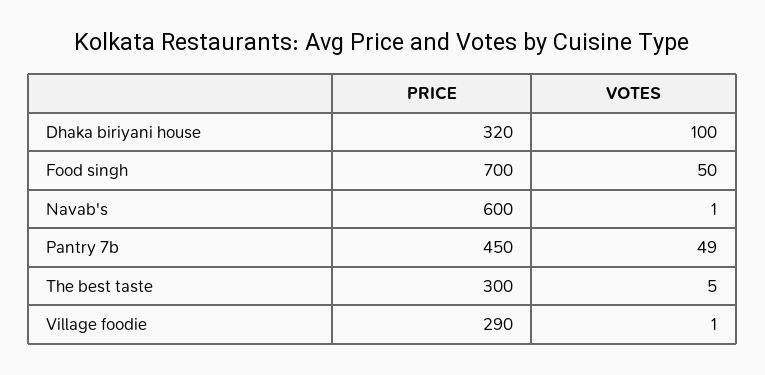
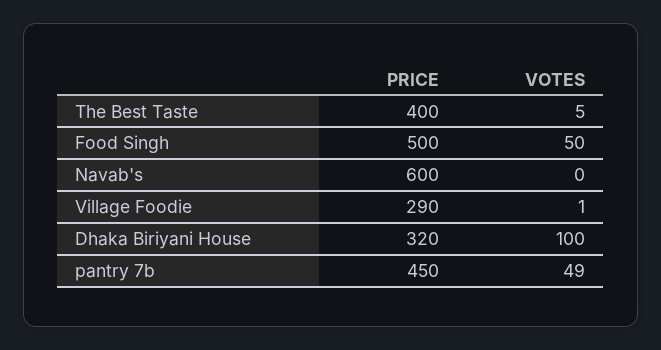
  {
    "PRICE": {
      "Dhaka biriyani house": 320,
-     "Food singh": 700,
+     "Food singh": 500,
      "Navab's": 600,
      "Pantry 7b": 450,
-     "The best taste": 300,
+     "The best taste": 400,
      "Village foodie": 290
    },
    "VOTES": {
      "Dhaka biriyani house": 100,
      "Food singh": 50,
-     "Navab's": 1,
+     "Navab's": 0,
      "Pantry 7b": 49,
      "The best taste": 5,
      "Village foodie": 1
    }
  }

